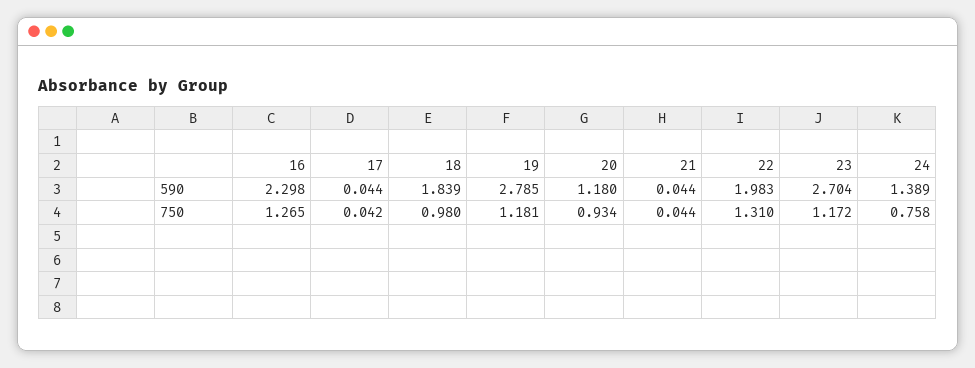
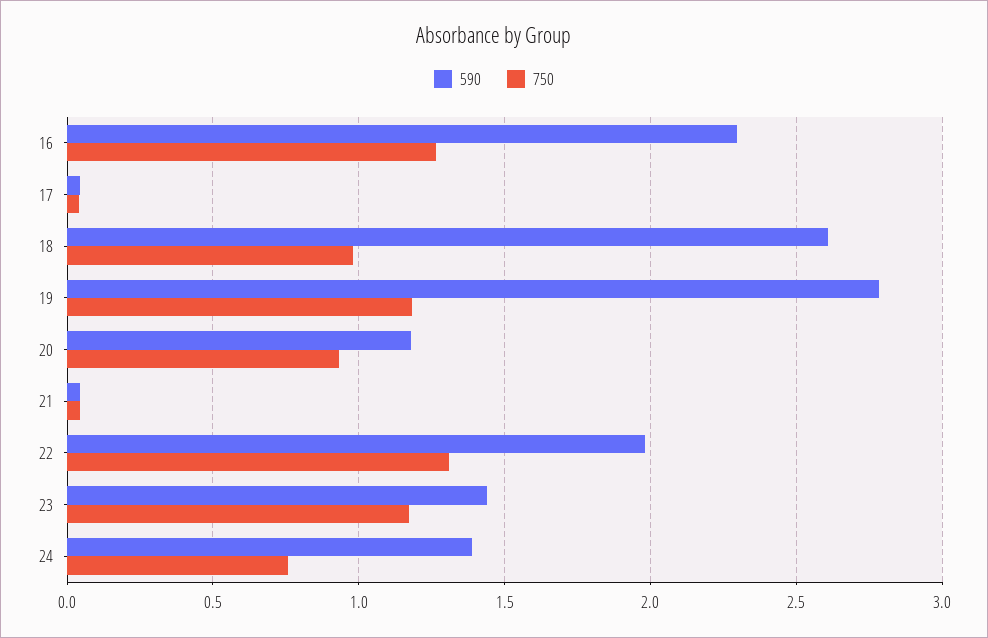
  {
    "590": {
      "16": 2.298,
      "17": 0.044,
-     "18": 1.839,
+     "18": 2.6,
      "19": 2.785,
      "20": 1.18,
      "21": 0.044,
      "22": 1.983,
-     "23": 2.704,
+     "23": 1.45,
      "24": 1.389
    },
    "750": {
      "16": 1.265,
      "17": 0.042,
      "18": 0.98,
      "19": 1.181,
      "20": 0.934,
      "21": 0.044,
      "22": 1.31,
      "23": 1.172,
      "24": 0.758
    }
  }

